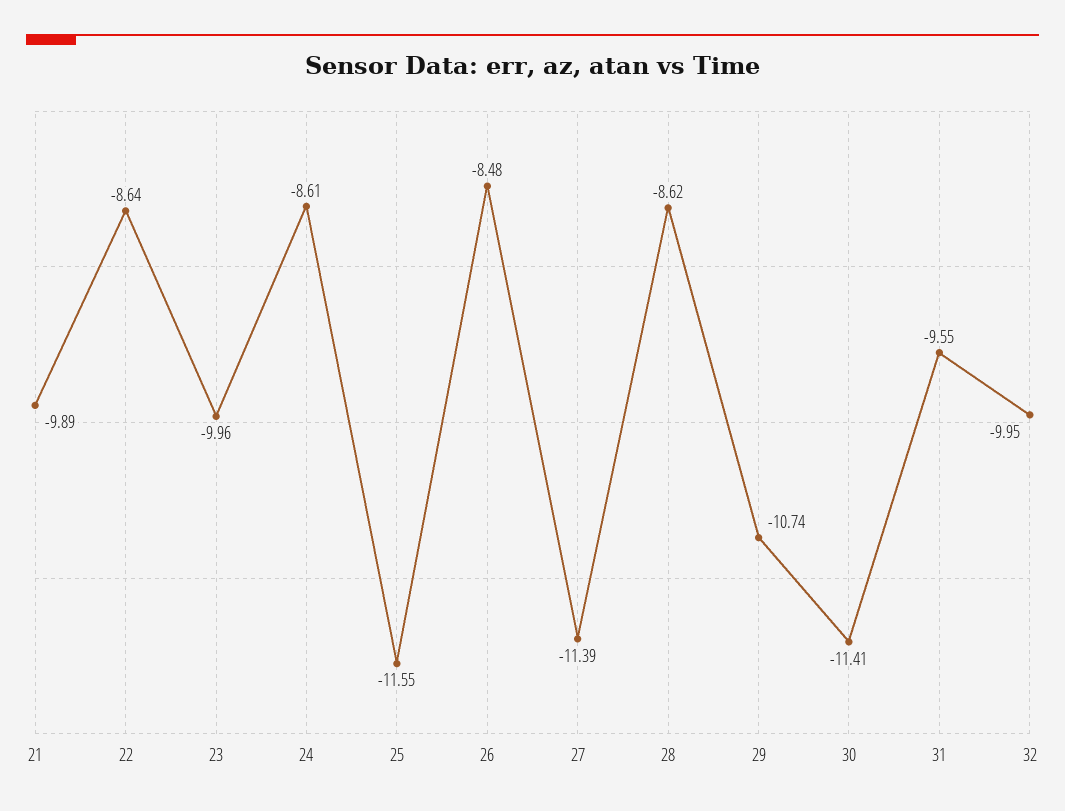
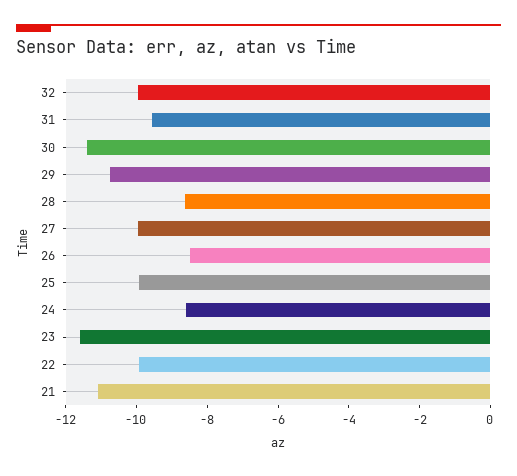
  {
-   "21": -9.89,
+   "21": -11,
-   "22": -8.64,
+   "22": -10,
-   "23": -9.96,
+   "23": -11.5,
    "24": -8.61,
-   "25": -11.55,
+   "25": -10,
    "26": -8.48,
-   "27": -11.39,
+   "27": -10,
    "28": -8.62,
    "29": -10.74,
    "30": -11.41,
    "31": -9.55,
    "32": -9.95
  }

